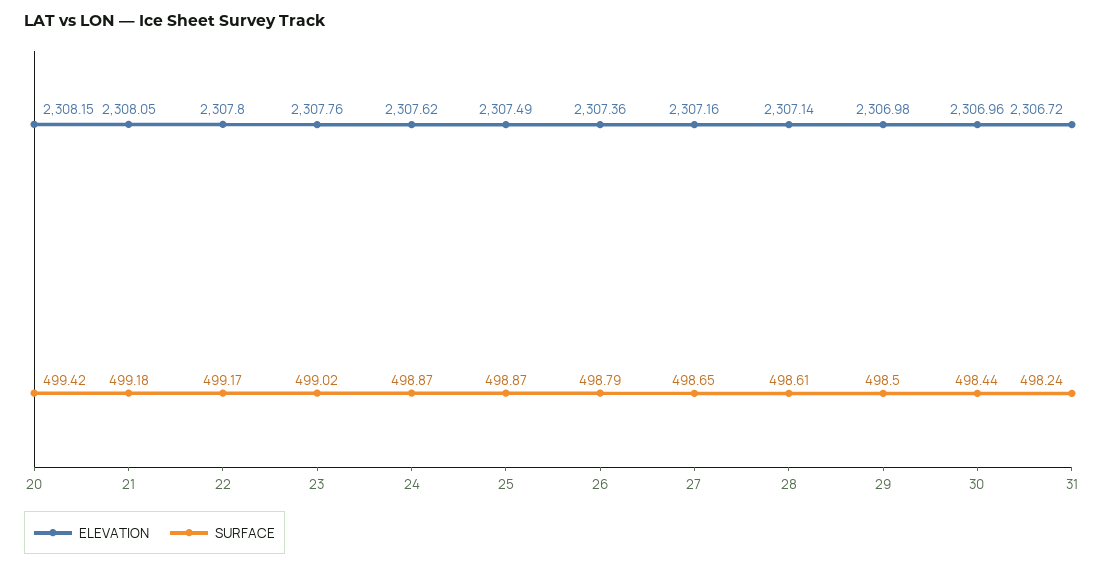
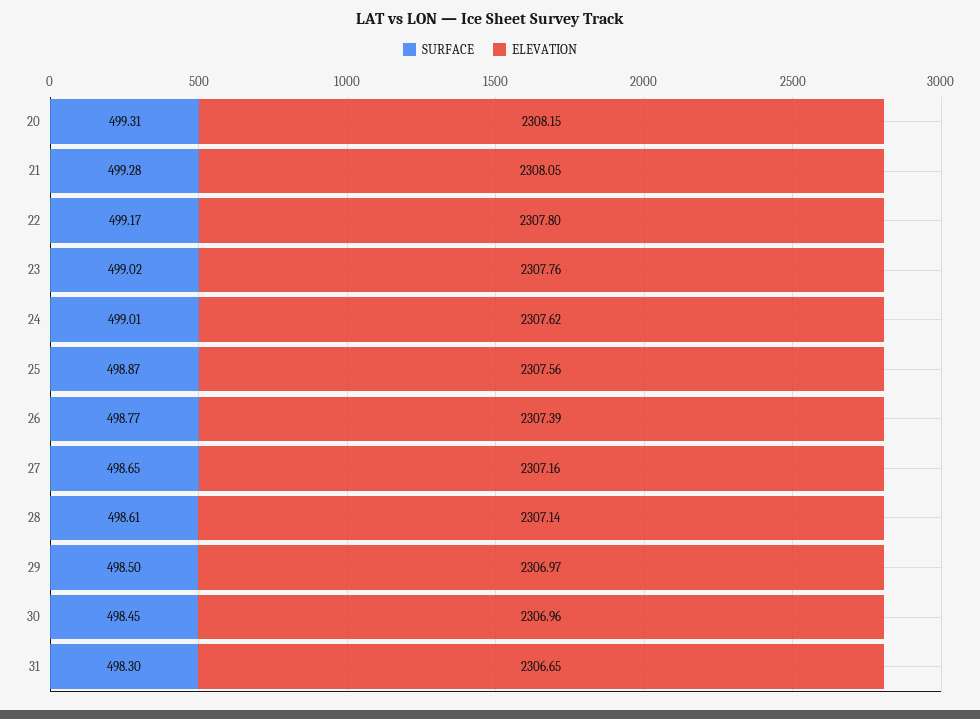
  {
    "ELEVATION": {
      "20": 2308.15,
      "21": 2308.05,
      "22": 2307.8,
      "23": 2307.76,
      "24": 2307.62,
-     "25": 2307.49,
+     "25": 2307.56,
-     "26": 2307.36,
+     "26": 2307.39,
      "27": 2307.16,
      "28": 2307.14,
-     "29": 2306.98,
+     "29": 2306.97,
      "30": 2306.96,
-     "31": 2306.72
+     "31": 2306.65
    },
    "SURFACE": {
-     "20": 499.42,
+     "20": 499.31,
-     "21": 499.18,
+     "21": 499.28,
      "22": 499.17,
      "23": 499.02,
-     "24": 498.87,
+     "24": 499.01,
      "25": 498.87,
-     "26": 498.79,
+     "26": 498.77,
      "27": 498.65,
      "28": 498.61,
      "29": 498.5,
-     "30": 498.44,
+     "30": 498.45,
-     "31": 498.24
+     "31": 498.3
    }
  }

